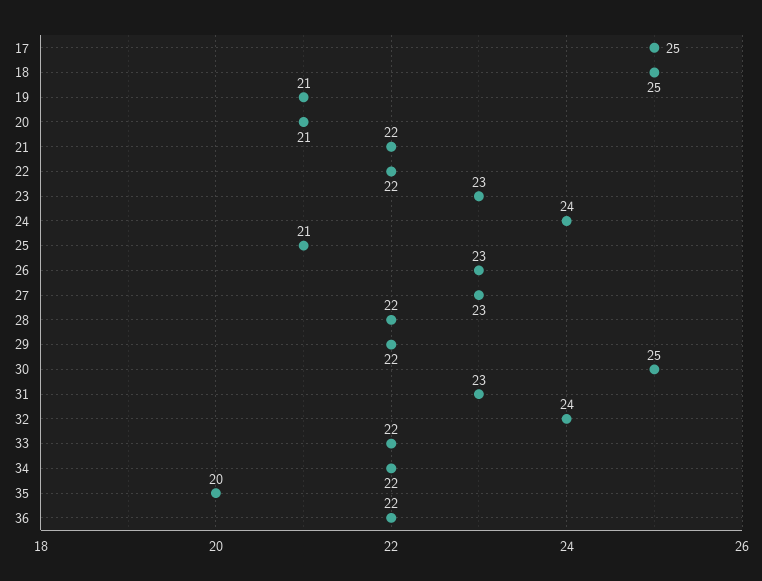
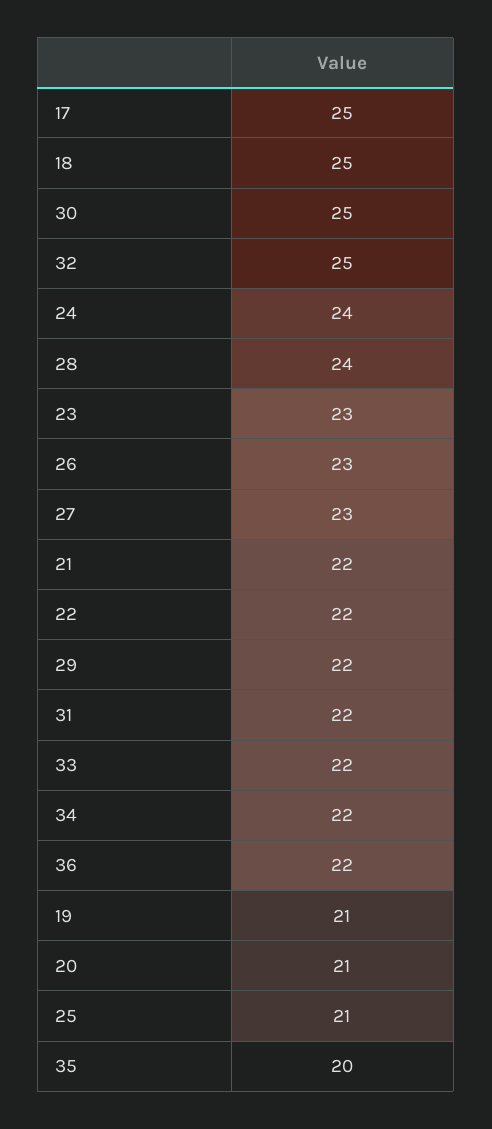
  {
    "17": 25,
    "18": 25,
    "19": 21,
    "20": 21,
    "21": 22,
    "22": 22,
    "23": 23,
    "24": 24,
    "25": 21,
    "26": 23,
    "27": 23,
-   "28": 22,
+   "28": 24,
    "29": 22,
    "30": 25,
-   "31": 23,
+   "31": 22,
-   "32": 24,
+   "32": 25,
    "33": 22,
    "34": 22,
    "35": 20,
    "36": 22
  }

